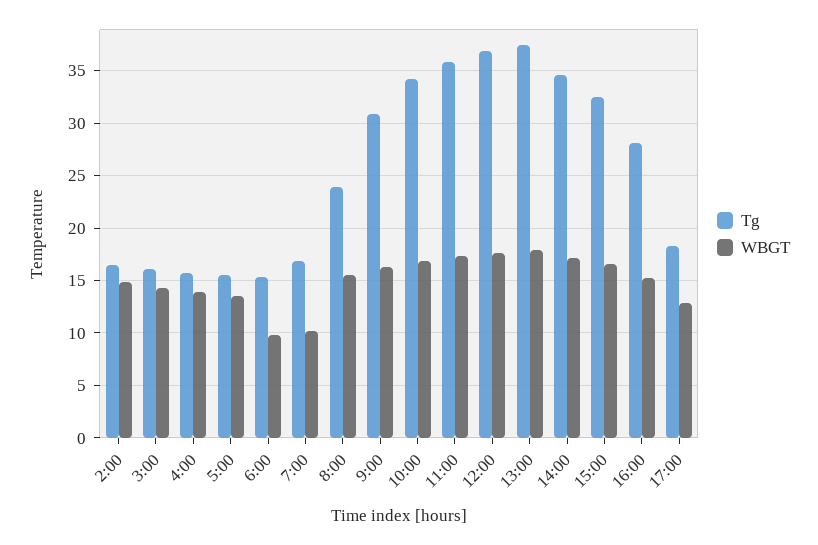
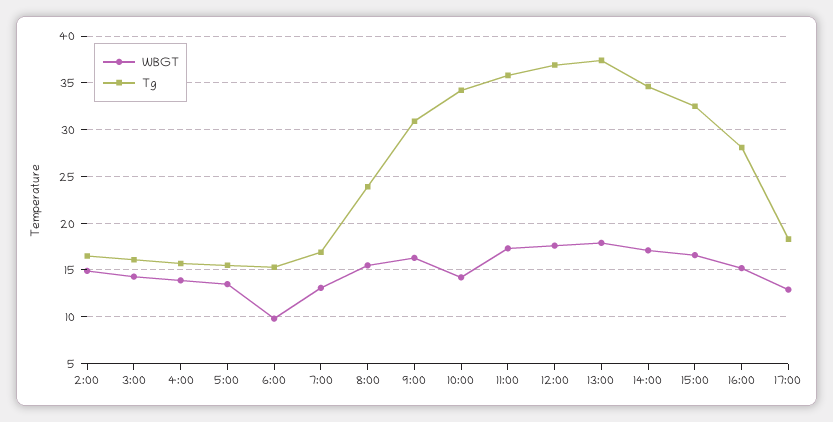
  {
    "Tg": {
      "2:00": 17,
      "3:00": 16,
      "4:00": 16,
      "5:00": 16,
      "6:00": 15,
      "7:00": 17,
      "8:00": 24,
      "9:00": 31,
      "10:00": 34,
      "11:00": 36,
      "12:00": 37,
      "13:00": 37,
      "14:00": 35,
      "15:00": 33,
      "16:00": 28,
      "17:00": 18
    },
    "WBGT": {
      "2:00": 15,
      "3:00": 14,
      "4:00": 14,
      "5:00": 14,
      "6:00": 10,
-     "7:00": 10,
+     "7:00": 13,
      "8:00": 16,
      "9:00": 16,
-     "10:00": 17,
+     "10:00": 14,
      "11:00": 17,
      "12:00": 18,
      "13:00": 18,
      "14:00": 17,
      "15:00": 17,
      "16:00": 15,
      "17:00": 13
    }
  }

